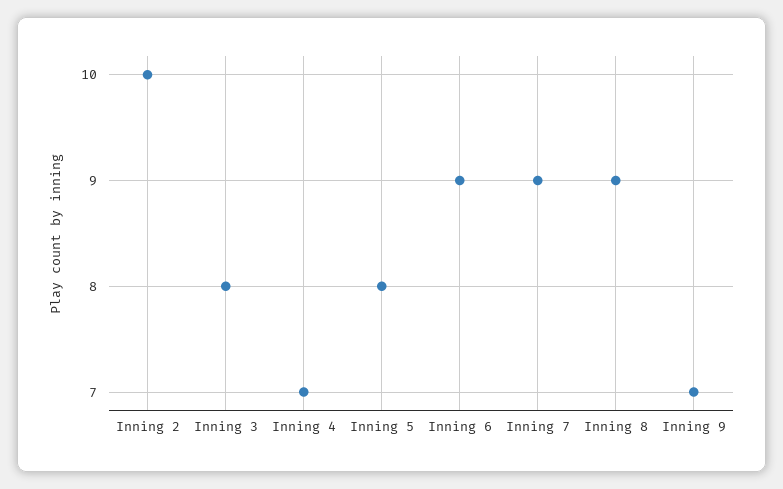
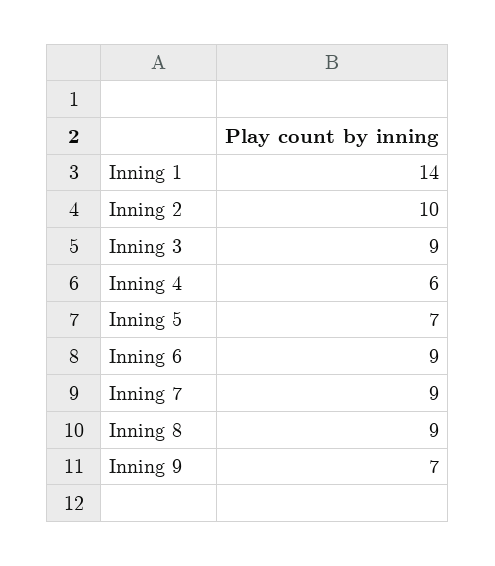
  {
    "Inning 2": 10,
-   "Inning 3": 8,
+   "Inning 3": 9,
-   "Inning 4": 7,
+   "Inning 4": 6,
-   "Inning 5": 8,
+   "Inning 5": 7,
    "Inning 6": 9,
    "Inning 7": 9,
    "Inning 8": 9,
-   "Inning 9": 7
+   "Inning 9": 7,
+   "Inning 1": 14
  }

